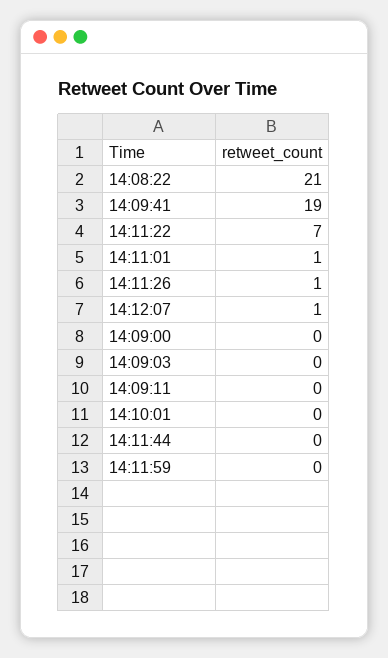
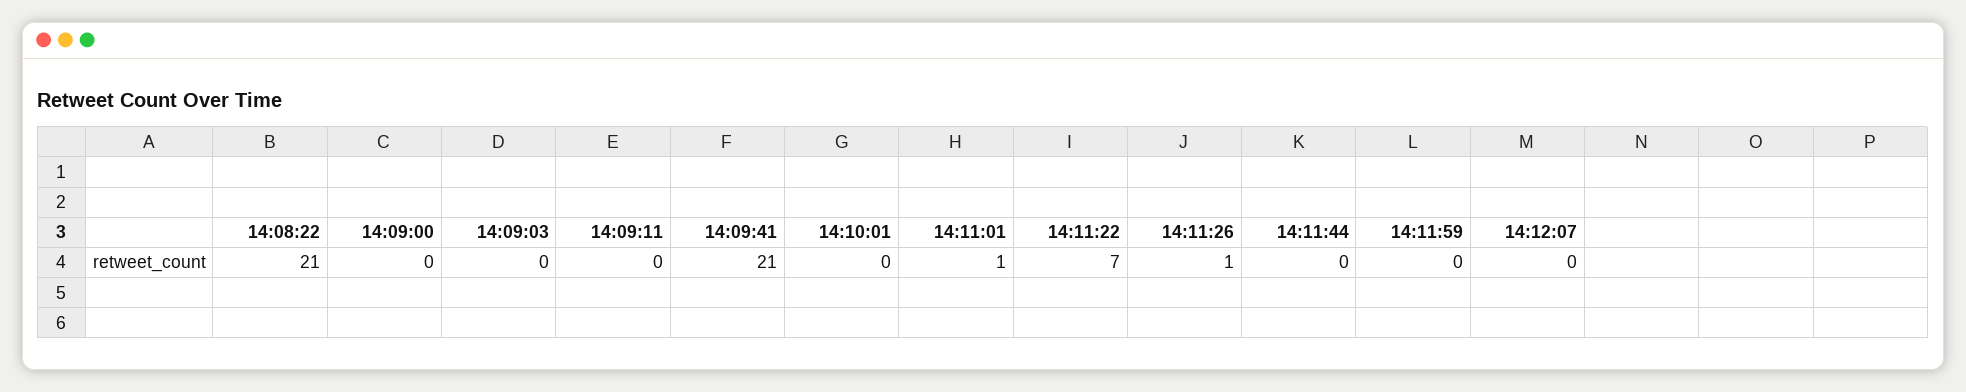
  {
    "14:08:22": 21,
-   "14:09:41": 19,
+   "14:09:41": 21,
    "14:11:22": 7,
    "14:11:01": 1,
    "14:11:26": 1,
-   "14:12:07": 1,
+   "14:12:07": 0,
    "14:09:00": 0,
    "14:09:03": 0,
    "14:09:11": 0,
    "14:10:01": 0,
    "14:11:44": 0,
    "14:11:59": 0
  }

